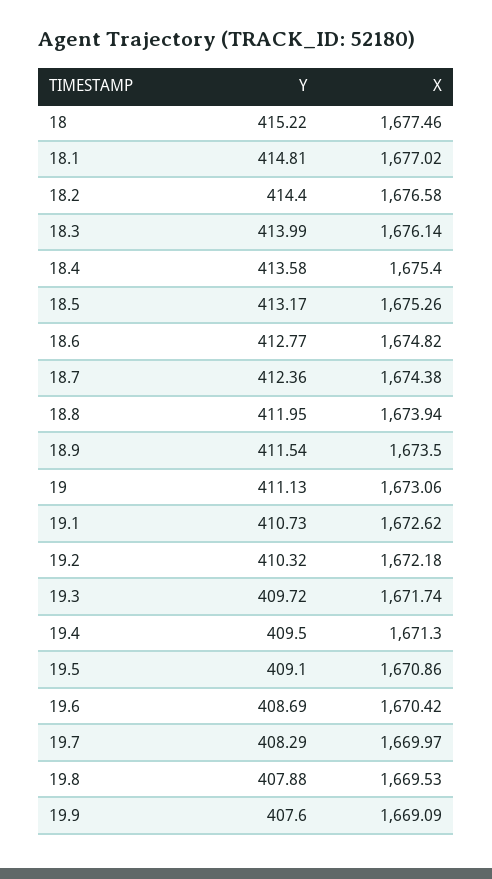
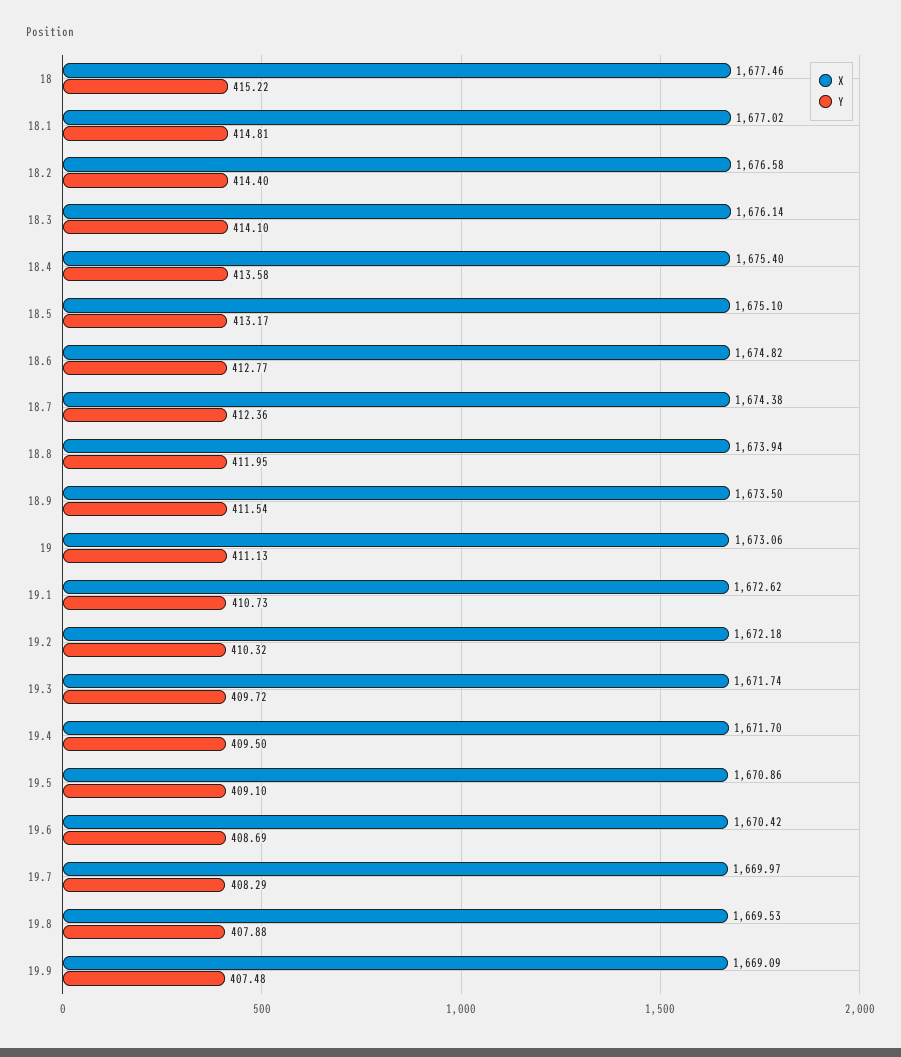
  {
    "Y": {
      "18": 415.22,
      "18.1": 414.81,
      "18.2": 414.4,
-     "18.3": 413.99,
+     "18.3": 414.1,
      "18.4": 413.58,
      "18.5": 413.17,
      "18.6": 412.77,
      "18.7": 412.36,
      "18.8": 411.95,
      "18.9": 411.54,
      "19": 411.13,
      "19.1": 410.73,
      "19.2": 410.32,
      "19.3": 409.72,
      "19.4": 409.5,
      "19.5": 409.1,
      "19.6": 408.69,
      "19.7": 408.29,
      "19.8": 407.88,
-     "19.9": 407.6
+     "19.9": 407.48
    },
    "X": {
      "18": 1677.46,
      "18.1": 1677.02,
      "18.2": 1676.58,
      "18.3": 1676.14,
      "18.4": 1675.4,
-     "18.5": 1675.26,
+     "18.5": 1675.1,
      "18.6": 1674.82,
      "18.7": 1674.38,
      "18.8": 1673.94,
      "18.9": 1673.5,
      "19": 1673.06,
      "19.1": 1672.62,
      "19.2": 1672.18,
      "19.3": 1671.74,
-     "19.4": 1671.3,
+     "19.4": 1671.7,
      "19.5": 1670.86,
      "19.6": 1670.42,
      "19.7": 1669.97,
      "19.8": 1669.53,
      "19.9": 1669.09
    }
  }

